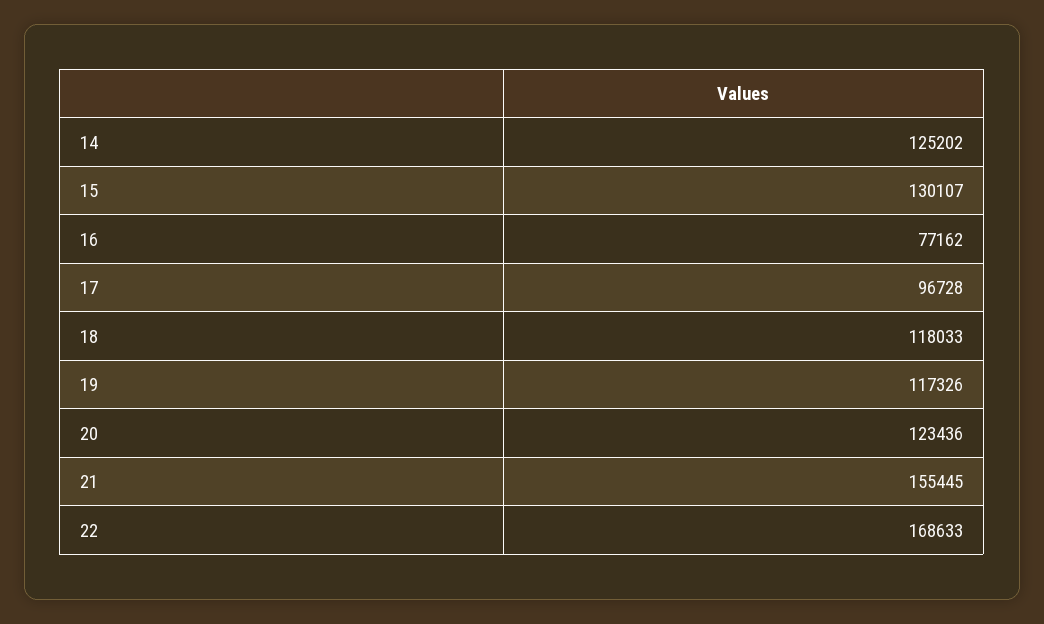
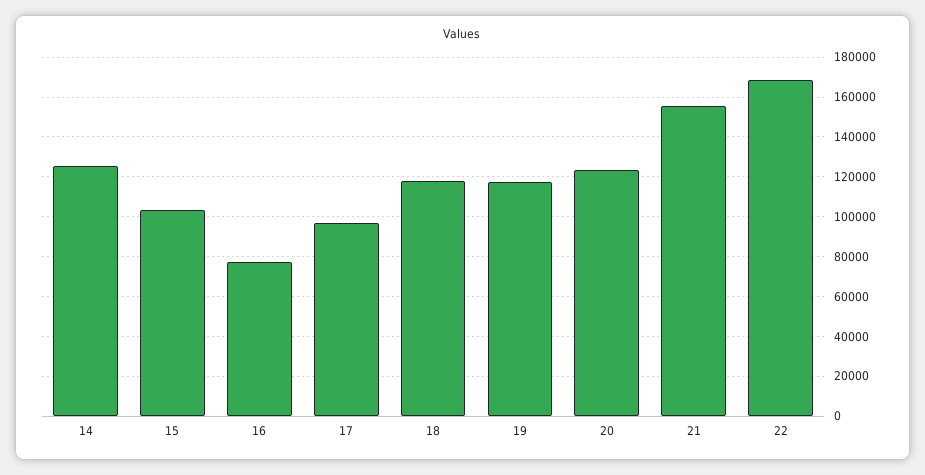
  {
    "14": 125202,
-   "15": 130107,
+   "15": 105000,
    "16": 77162,
    "17": 96728,
    "18": 118033,
    "19": 117326,
    "20": 123436,
    "21": 155445,
    "22": 168633
  }

